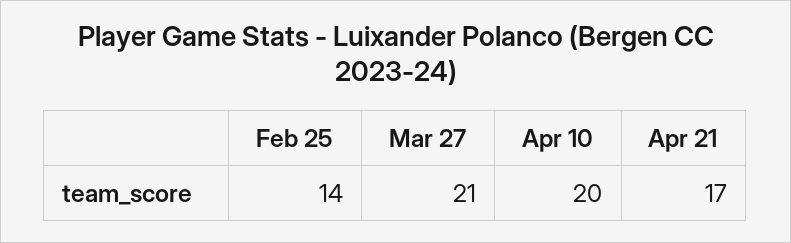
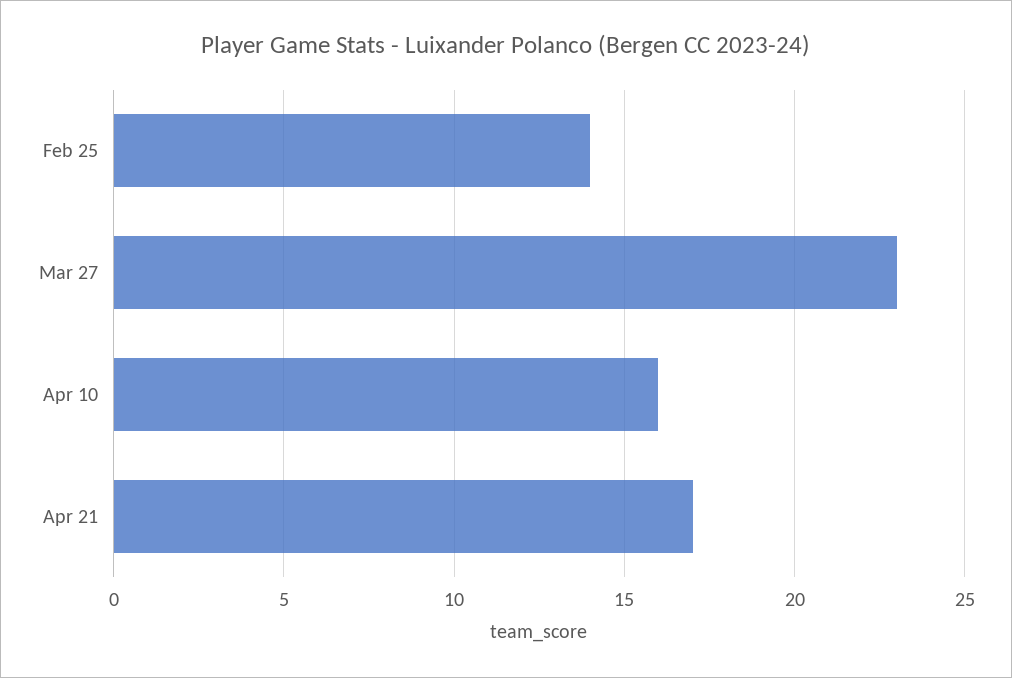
  {
    "Feb 25": 14,
-   "Mar 27": 21,
+   "Mar 27": 23,
-   "Apr 10": 20,
+   "Apr 10": 16,
    "Apr 21": 17
  }

